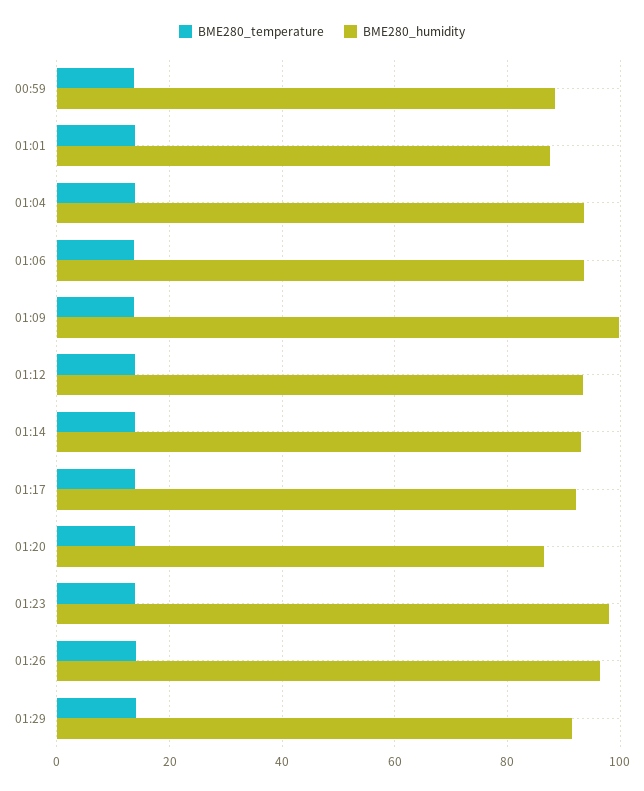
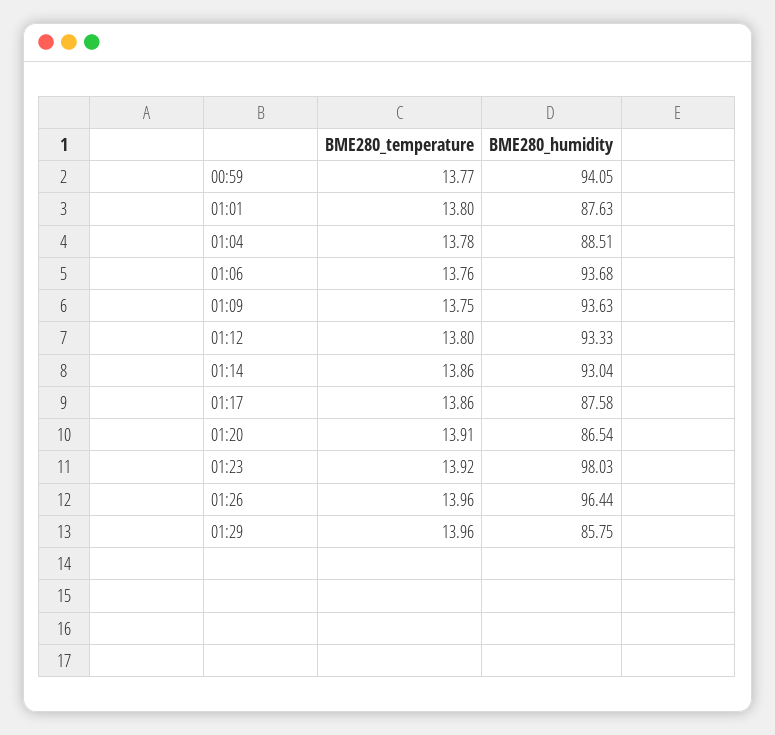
  {
    "BME280_temperature": {
      "00:59": 13.77,
      "01:01": 13.8,
      "01:04": 13.78,
      "01:06": 13.76,
      "01:09": 13.75,
      "01:12": 13.8,
      "01:14": 13.86,
      "01:17": 13.86,
      "01:20": 13.91,
      "01:23": 13.92,
      "01:26": 13.96,
      "01:29": 13.96
    },
    "BME280_humidity": {
-     "00:59": 88,
+     "00:59": 94.05,
      "01:01": 87.63,
-     "01:04": 94,
+     "01:04": 88.51,
      "01:06": 93.68,
-     "01:09": 100,
+     "01:09": 93.63,
      "01:12": 93.33,
      "01:14": 93.04,
-     "01:17": 92,
+     "01:17": 87.58,
      "01:20": 86.54,
      "01:23": 98.03,
      "01:26": 96.44,
-     "01:29": 92
+     "01:29": 85.75
    }
  }

